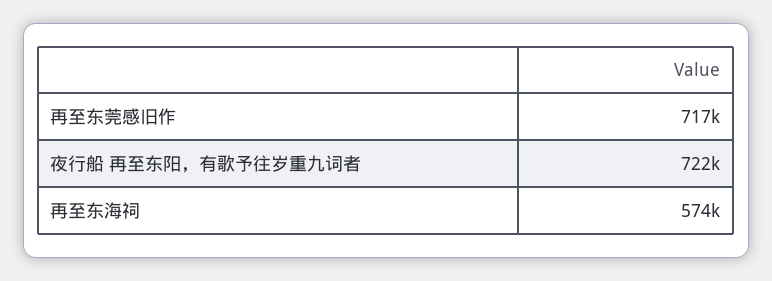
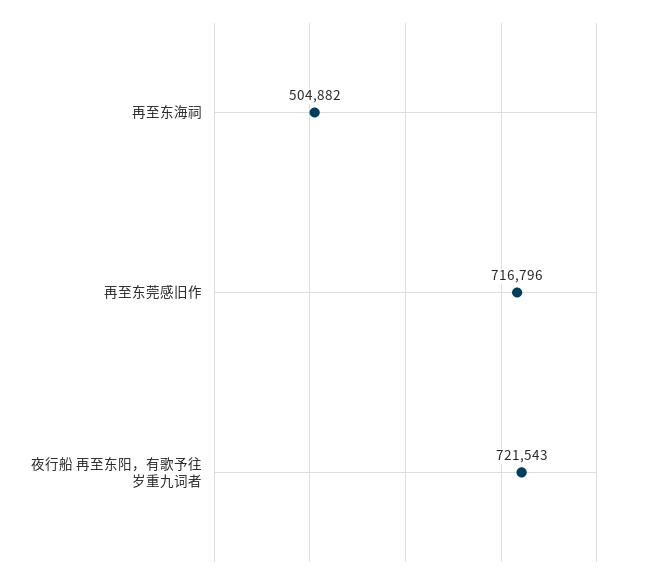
  {
    "再至东莞感旧作": 716796,
    "夜行船 再至东阳，有歌予往岁重九词者": 721543,
-   "再至东海祠": 574000
+   "再至东海祠": 504882
  }

